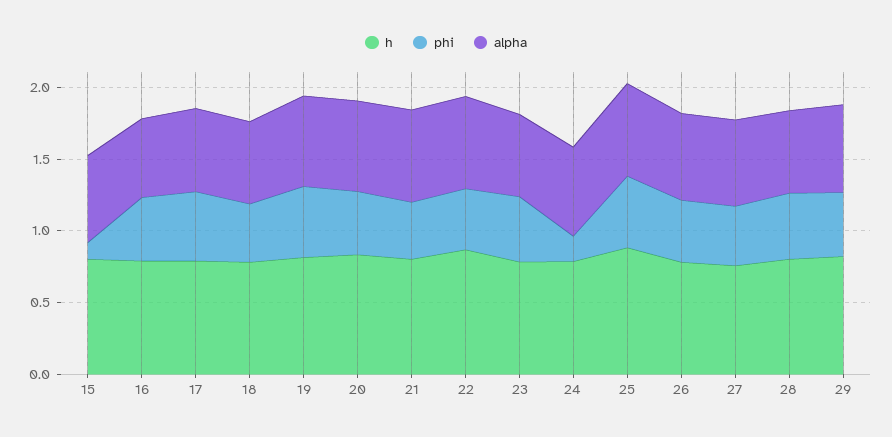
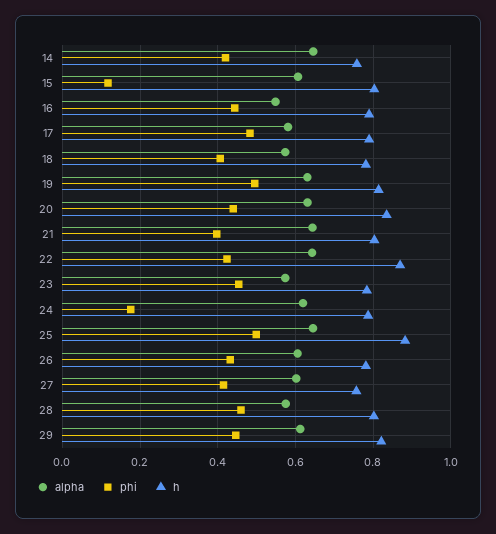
  {
    "h": {
      "15": 0.8,
      "16": 0.78,
      "17": 0.78,
      "18": 0.78,
      "19": 0.82,
      "20": 0.84,
      "21": 0.8,
      "22": 0.86,
      "23": 0.78,
      "24": 0.78,
      "25": 0.88,
      "26": 0.78,
      "27": 0.76,
      "28": 0.8,
-     "29": 0.82
+     "29": 0.82,
+     "14": 0.76
    },
    "phi": {
      "15": 0.12,
      "16": 0.44,
      "17": 0.48,
      "18": 0.4,
      "19": 0.5,
      "20": 0.44,
      "21": 0.4,
      "22": 0.42,
      "23": 0.46,
      "24": 0.18,
      "25": 0.5,
      "26": 0.44,
      "27": 0.42,
      "28": 0.46,
-     "29": 0.44
+     "29": 0.44,
+     "14": 0.42
    },
    "alpha": {
      "15": 0.6,
      "16": 0.54,
      "17": 0.58,
      "18": 0.58,
      "19": 0.64,
      "20": 0.64,
      "21": 0.64,
      "22": 0.64,
      "23": 0.58,
      "24": 0.62,
      "25": 0.64,
      "26": 0.6,
      "27": 0.6,
      "28": 0.58,
-     "29": 0.62
+     "29": 0.62,
+     "14": 0.64
    }
  }

